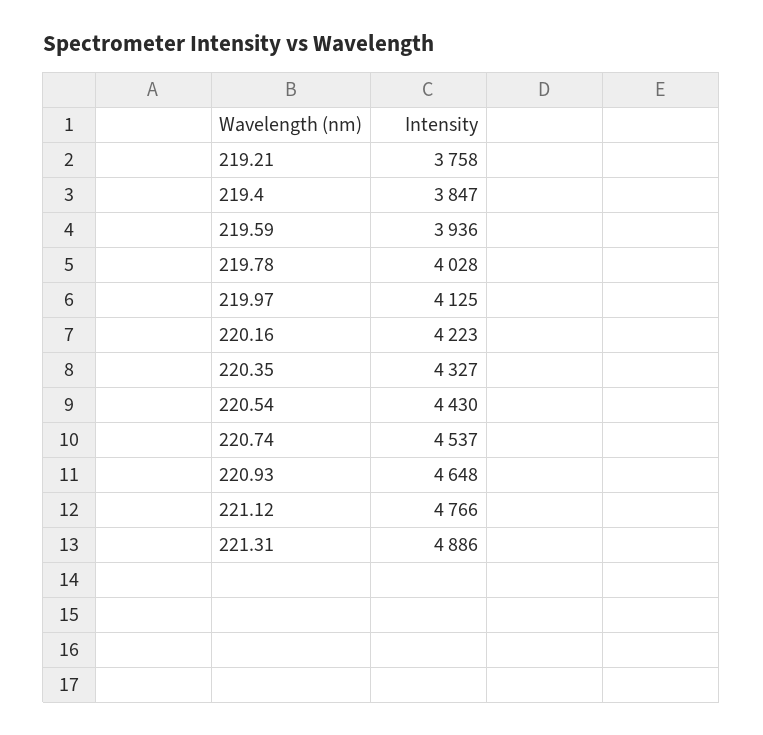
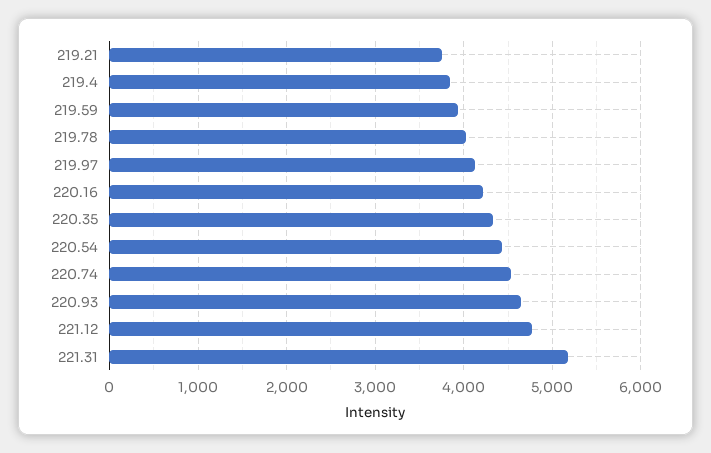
  {
    "219.21": 3758,
    "219.4": 3847,
    "219.59": 3936,
    "219.78": 4028,
    "219.97": 4125,
    "220.16": 4223,
    "220.35": 4327,
    "220.54": 4430,
    "220.74": 4537,
    "220.93": 4648,
    "221.12": 4766,
-   "221.31": 4886
+   "221.31": 5200
  }

